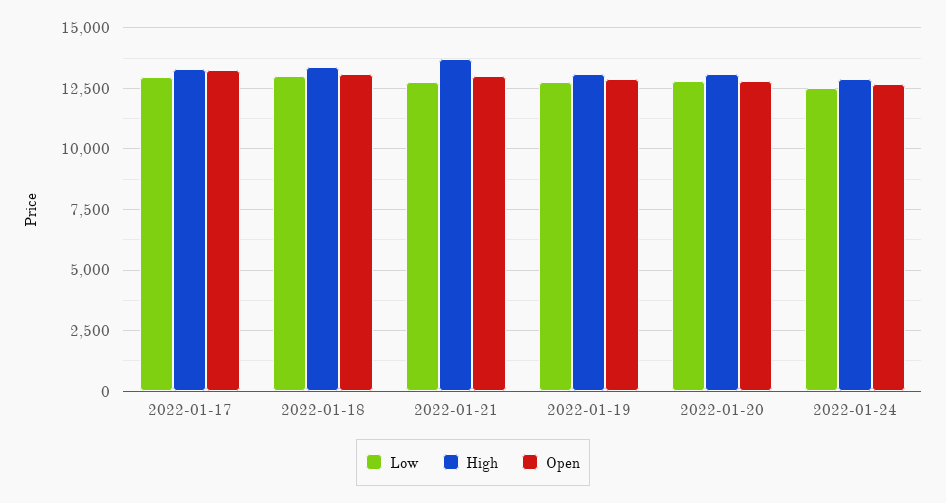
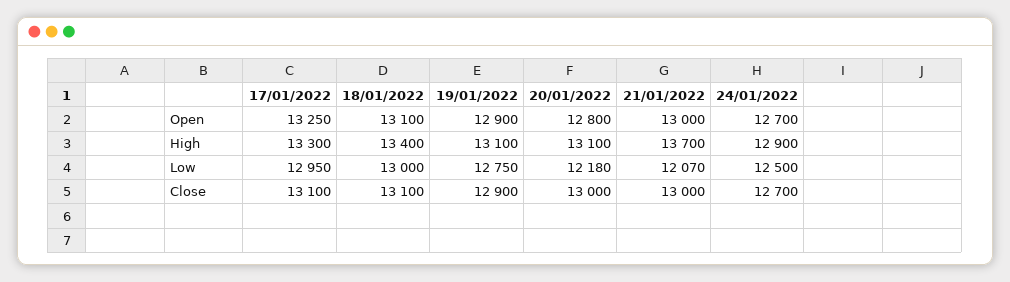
  {
    "Low": {
      "2022-01-17": 12950,
      "2022-01-18": 13000,
-     "2022-01-21": 12750,
+     "2022-01-21": 12070,
      "2022-01-19": 12750,
-     "2022-01-20": 12750,
+     "2022-01-20": 12180,
      "2022-01-24": 12500
    },
    "High": {
      "2022-01-17": 13300,
      "2022-01-18": 13400,
      "2022-01-21": 13700,
      "2022-01-19": 13100,
      "2022-01-20": 13100,
      "2022-01-24": 12900
    },
    "Open": {
      "2022-01-17": 13250,
      "2022-01-18": 13100,
      "2022-01-21": 13000,
      "2022-01-19": 12900,
      "2022-01-20": 12800,
      "2022-01-24": 12700
-   }
+   },
+   "Close": {
+     "2022-01-17": 13100,
+     "2022-01-18": 13100,
+     "2022-01-19": 12900,
+     "2022-01-20": 13000,
+     "2022-01-21": 13000,
+     "2022-01-24": 12700
+   }
  }

